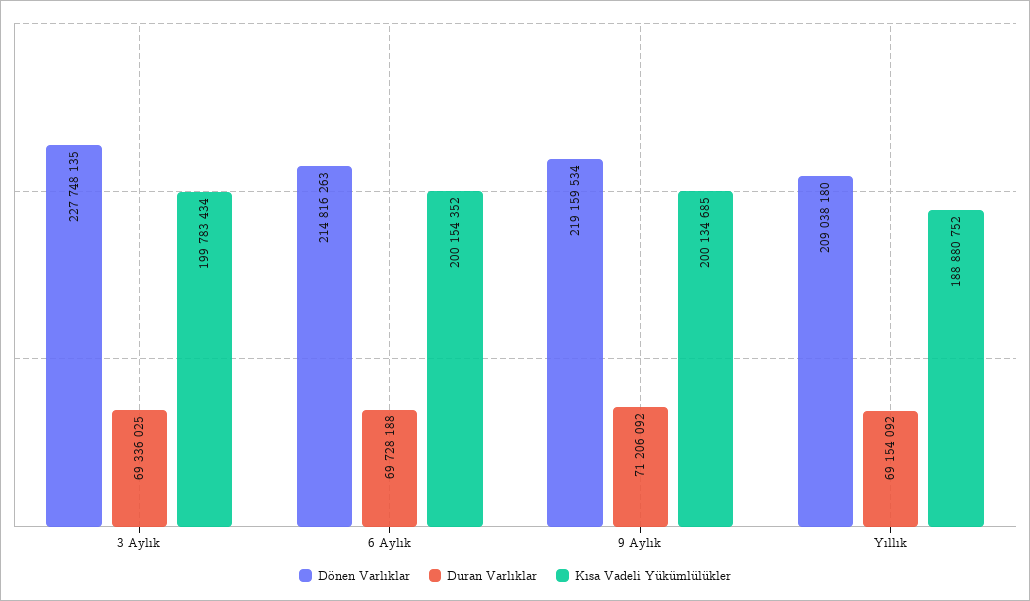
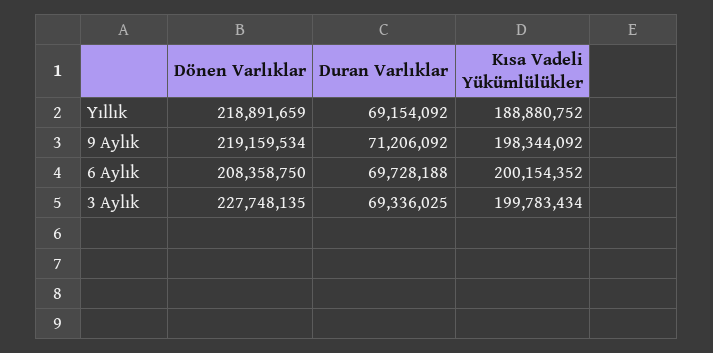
  {
    "Dönen Varlıklar": {
      "3 Aylık": 227748135,
-     "6 Aylık": 214816263,
+     "6 Aylık": 208358750,
      "9 Aylık": 219159534,
-     "Yıllık": 209038180
+     "Yıllık": 218891659
    },
    "Duran Varlıklar": {
      "3 Aylık": 69336025,
      "6 Aylık": 69728188,
      "9 Aylık": 71206092,
      "Yıllık": 69154092
    },
    "Kısa Vadeli Yükümlülükler": {
      "3 Aylık": 199783434,
      "6 Aylık": 200154352,
-     "9 Aylık": 200134685,
+     "9 Aylık": 198344092,
      "Yıllık": 188880752
    }
  }

